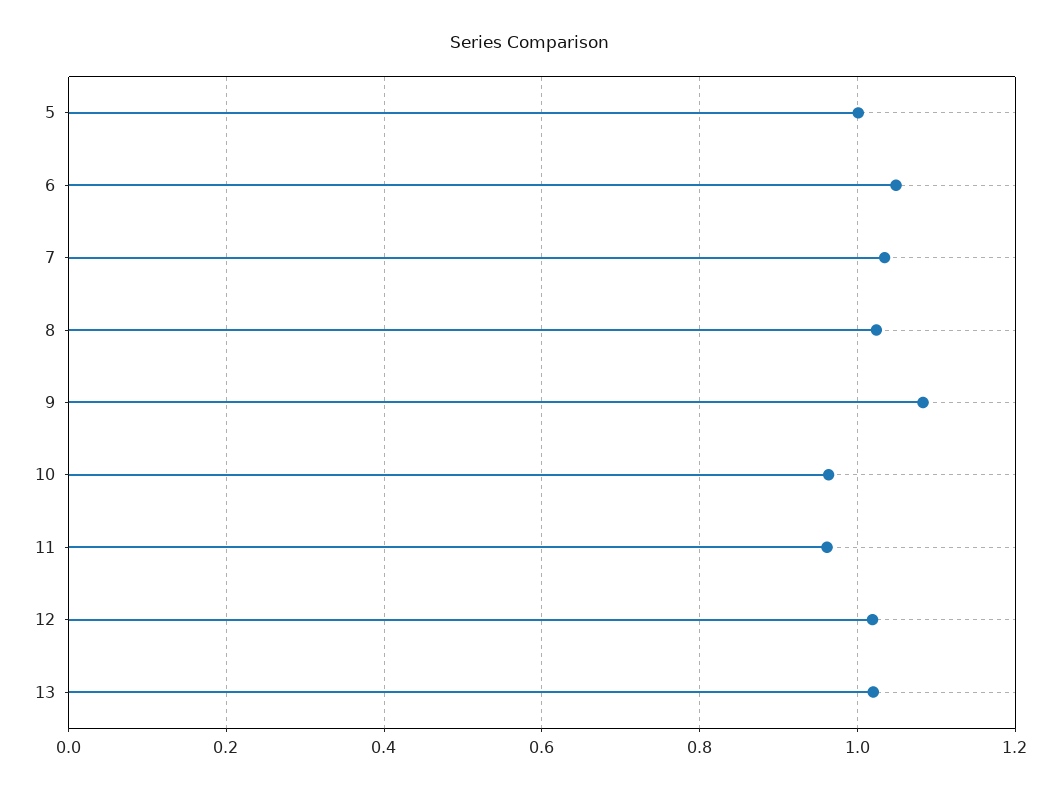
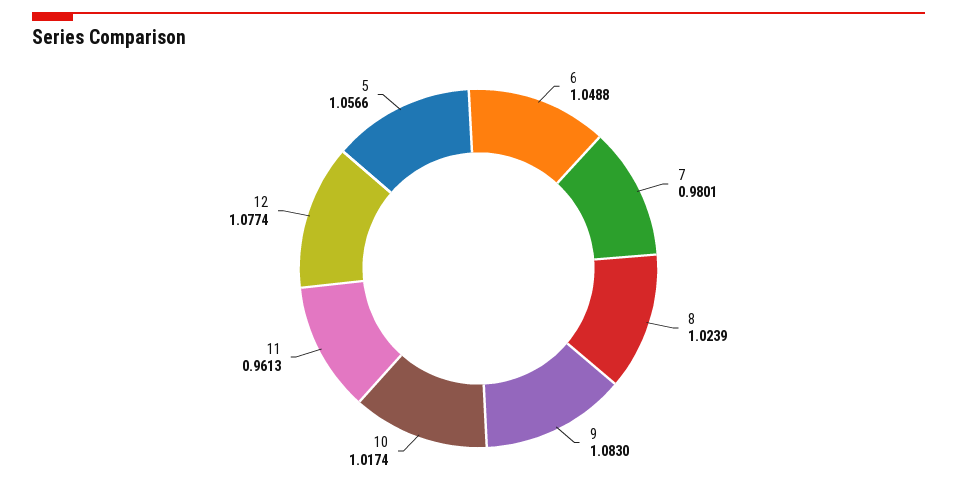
  {
-   "5": 1,
+   "5": 1.0566,
    "6": 1.0488,
-   "7": 1.04,
+   "7": 0.9801,
    "8": 1.0239,
    "9": 1.083,
-   "10": 0.96,
+   "10": 1.0174,
    "11": 0.9613,
-   "12": 1.02,
+   "12": 1.0774
-   "13": 1.02
  }

